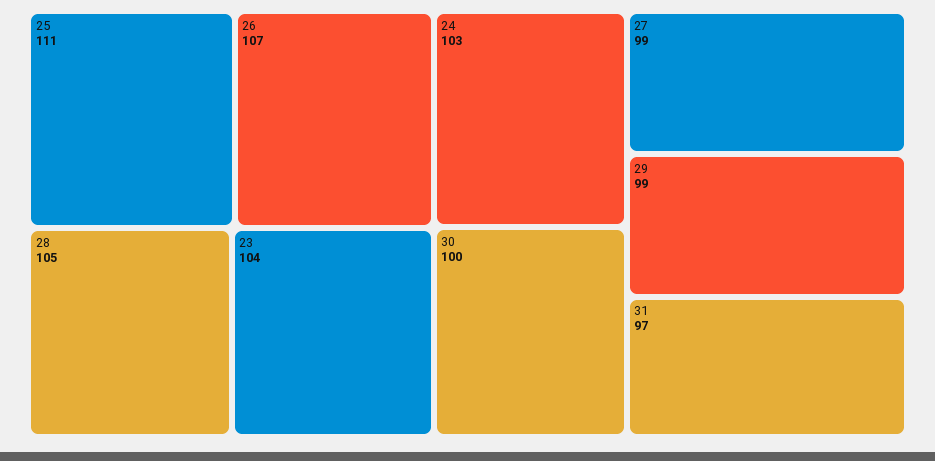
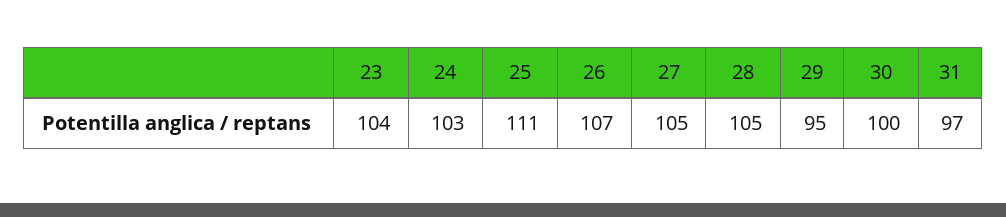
  {
    "25": 111,
    "26": 107,
    "28": 105,
    "23": 104,
    "24": 103,
    "30": 100,
-   "27": 99,
+   "27": 105,
-   "29": 99,
+   "29": 95,
    "31": 97
  }

